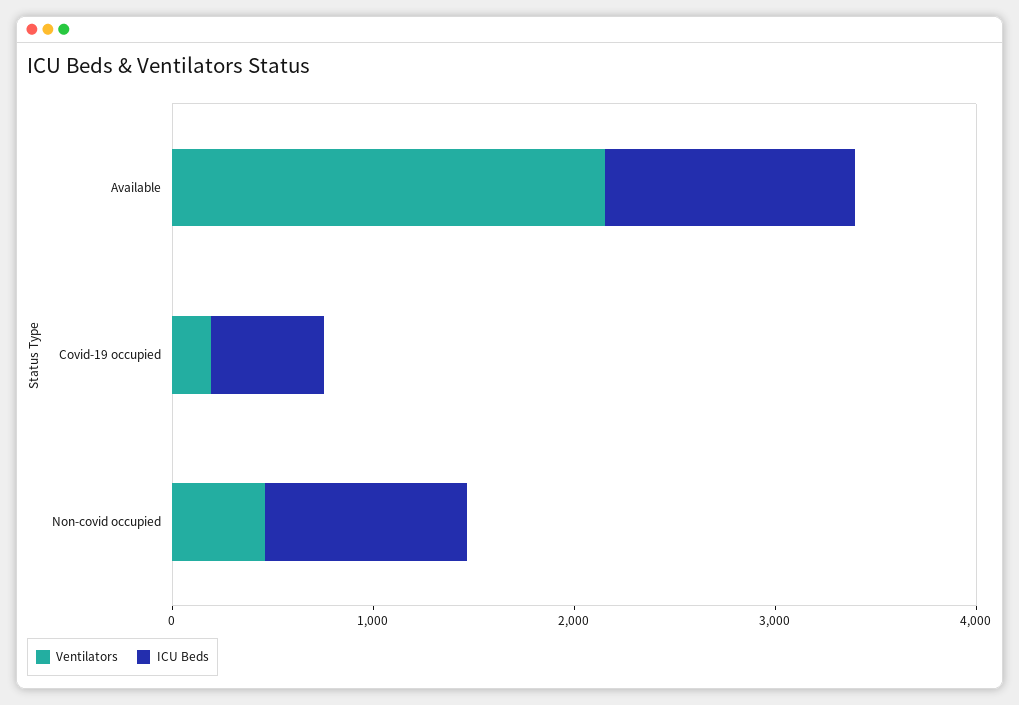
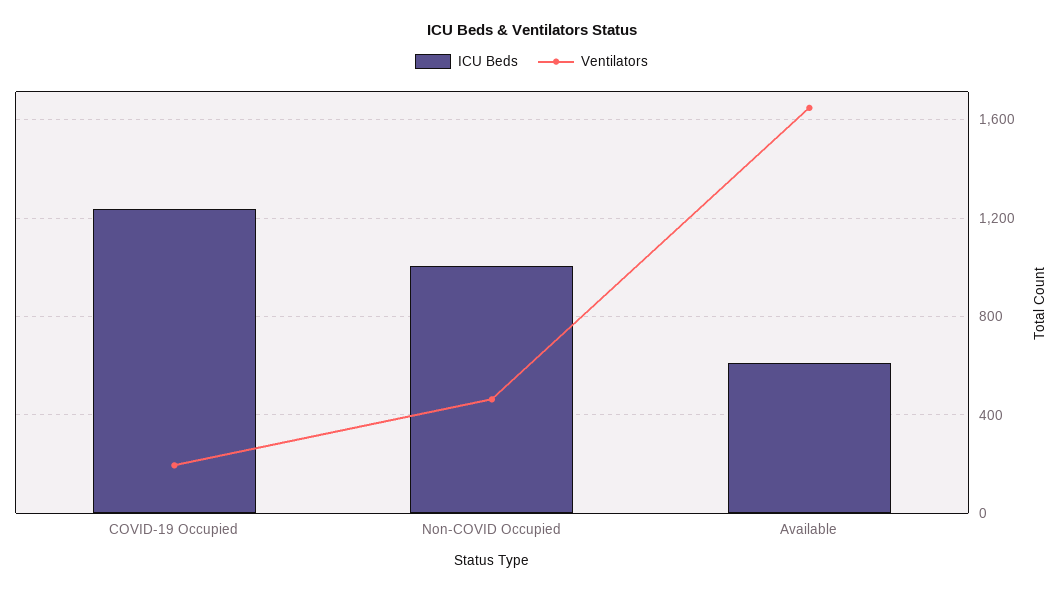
  {
    "Ventilators": {
-     "Available": 2200,
+     "Available": 1650,
      "Covid-19 occupied": 200,
      "Non-covid occupied": 450
    },
    "ICU Beds": {
-     "Available": 1200,
+     "Available": 600,
-     "Covid-19 occupied": 600,
+     "Covid-19 occupied": 1250,
      "Non-covid occupied": 1000
    }
  }

